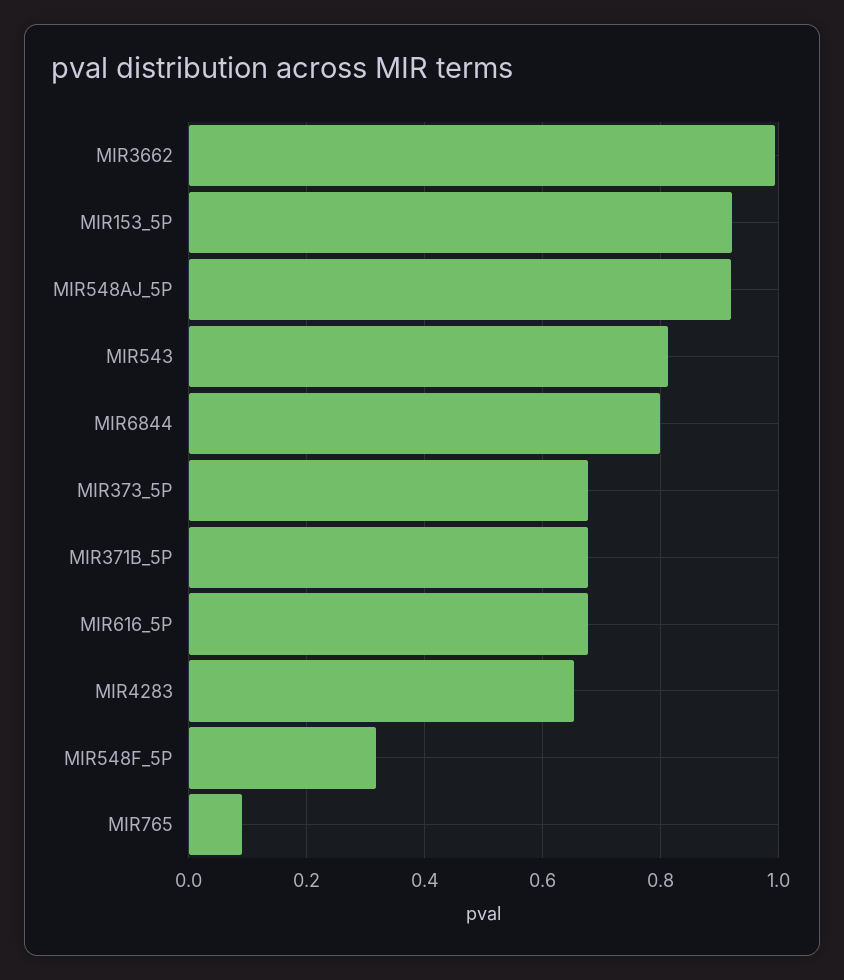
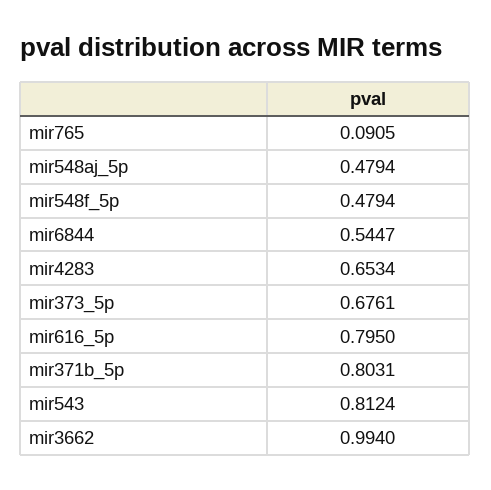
  {
    "MIR3662": 0.994,
-   "MIR153_5P": 0.92,
-   "MIR548AJ_5P": 0.92,
+   "MIR548AJ_5P": 0.4794,
    "MIR543": 0.8124,
-   "MIR6844": 0.8,
+   "MIR6844": 0.5447,
    "MIR373_5P": 0.6761,
-   "MIR371B_5P": 0.68,
+   "MIR371B_5P": 0.8031,
-   "MIR616_5P": 0.68,
+   "MIR616_5P": 0.795,
    "MIR4283": 0.6534,
-   "MIR548F_5P": 0.32,
+   "MIR548F_5P": 0.4794,
    "MIR765": 0.0905
  }

